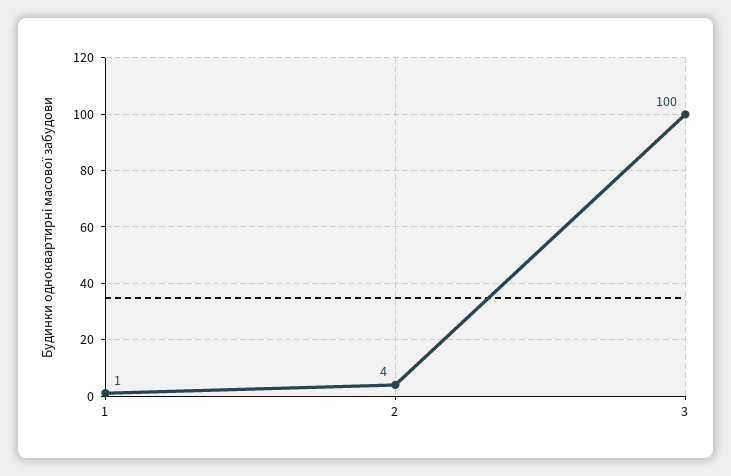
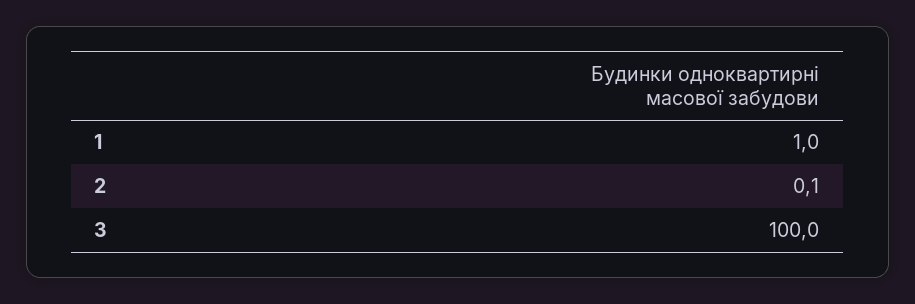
  {
    "1": 1,
-   "2": 4,
+   "2": 0.1,
    "3": 100
  }

